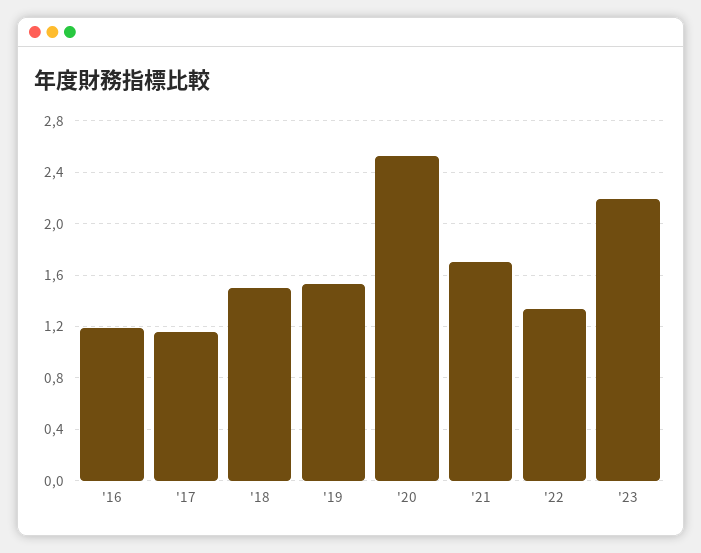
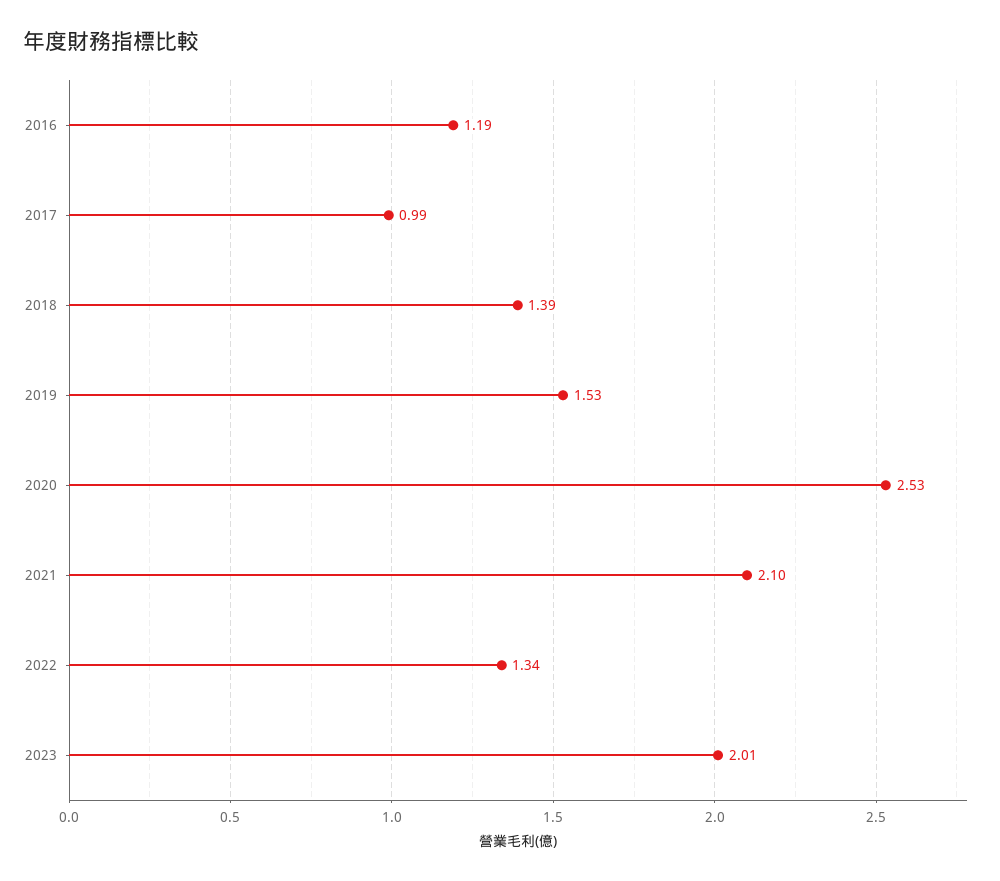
  {
    "'16": 1.19,
-   "'17": 1.15,
+   "'17": 0.99,
-   "'18": 1.5,
+   "'18": 1.39,
    "'19": 1.53,
    "'20": 2.53,
-   "'21": 1.7,
+   "'21": 2.1,
    "'22": 1.34,
-   "'23": 2.2
+   "'23": 2.01
  }

